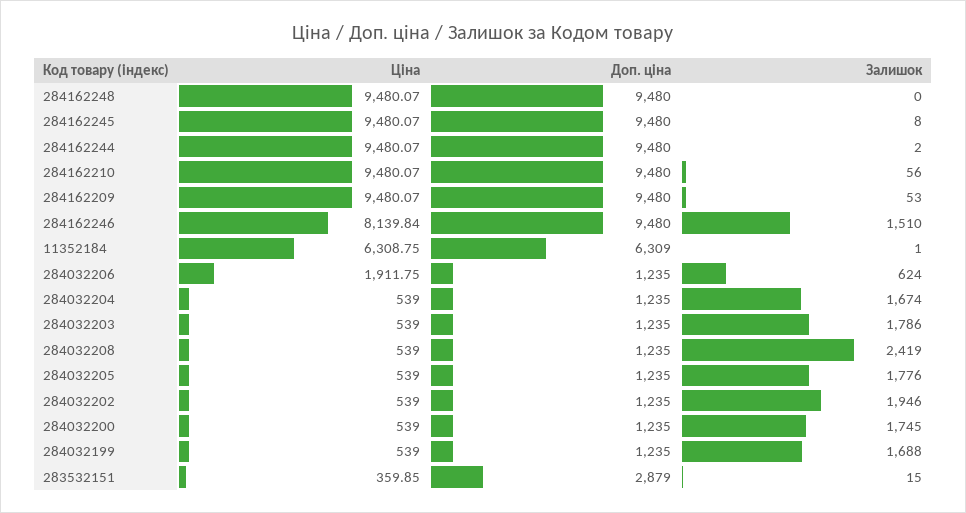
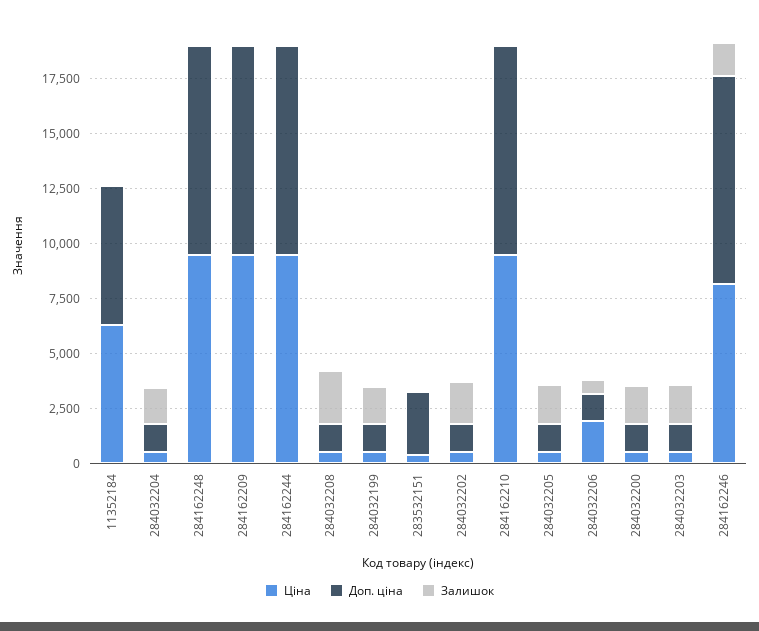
  {
    "Ціна": {
      "284162248": 9480.07,
-     "284162245": 9480.07,
      "284162244": 9480.07,
      "284162210": 9480.07,
      "284162209": 9480.07,
      "284162246": 8139.84,
      "11352184": 6308.75,
      "284032206": 1911.75,
      "284032204": 539,
      "284032203": 539,
      "284032208": 539,
      "284032205": 539,
      "284032202": 539,
      "284032200": 539,
      "284032199": 539,
      "283532151": 359.85
    },
    "Доп. ціна": {
      "284162248": 9480,
-     "284162245": 9480,
      "284162244": 9480,
      "284162210": 9480,
      "284162209": 9480,
      "284162246": 9480,
      "11352184": 6309,
      "284032206": 1235,
      "284032204": 1235,
      "284032203": 1235,
      "284032208": 1235,
      "284032205": 1235,
      "284032202": 1235,
      "284032200": 1235,
      "284032199": 1235,
      "283532151": 2879
    },
    "Залишок": {
      "284162248": 0,
-     "284162245": 8,
      "284162244": 2,
      "284162210": 56,
      "284162209": 53,
      "284162246": 1510,
      "11352184": 1,
      "284032206": 624,
      "284032204": 1674,
      "284032203": 1786,
      "284032208": 2419,
      "284032205": 1776,
      "284032202": 1946,
      "284032200": 1745,
      "284032199": 1688,
      "283532151": 15
    }
  }

